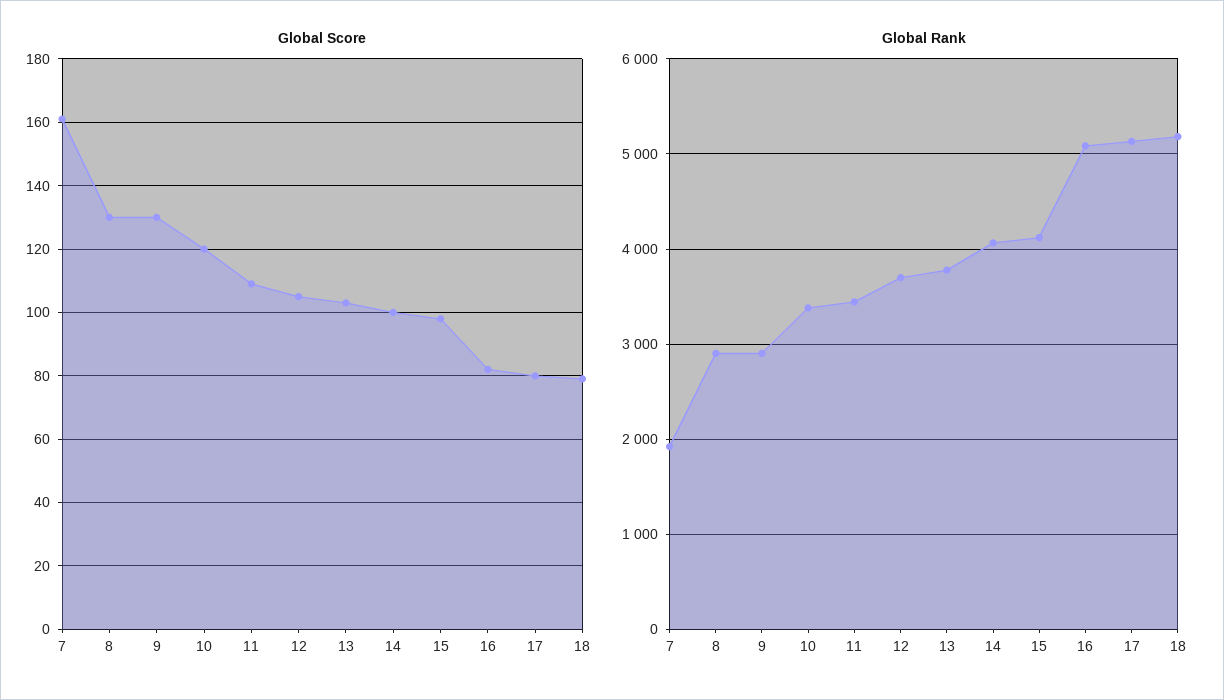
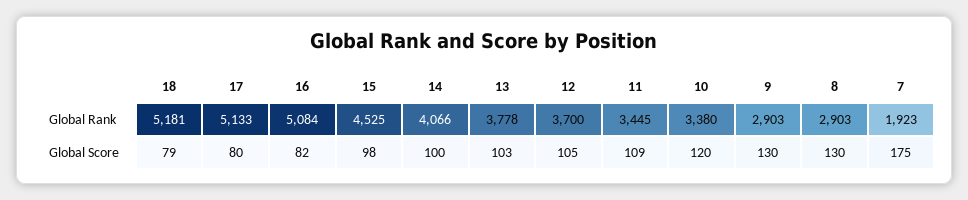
  {
    "Global Score": {
-     "7": 160,
+     "7": 175,
      "8": 130,
      "9": 130,
      "10": 120,
      "11": 109,
      "12": 105,
      "13": 103,
      "14": 100,
      "15": 98,
      "16": 82,
      "17": 80,
      "18": 79
    },
    "Global Rank": {
      "7": 1923,
      "8": 2903,
      "9": 2903,
      "10": 3380,
      "11": 3445,
      "12": 3700,
      "13": 3778,
      "14": 4066,
-     "15": 4100,
+     "15": 4525,
      "16": 5084,
      "17": 5133,
      "18": 5181
    }
  }

